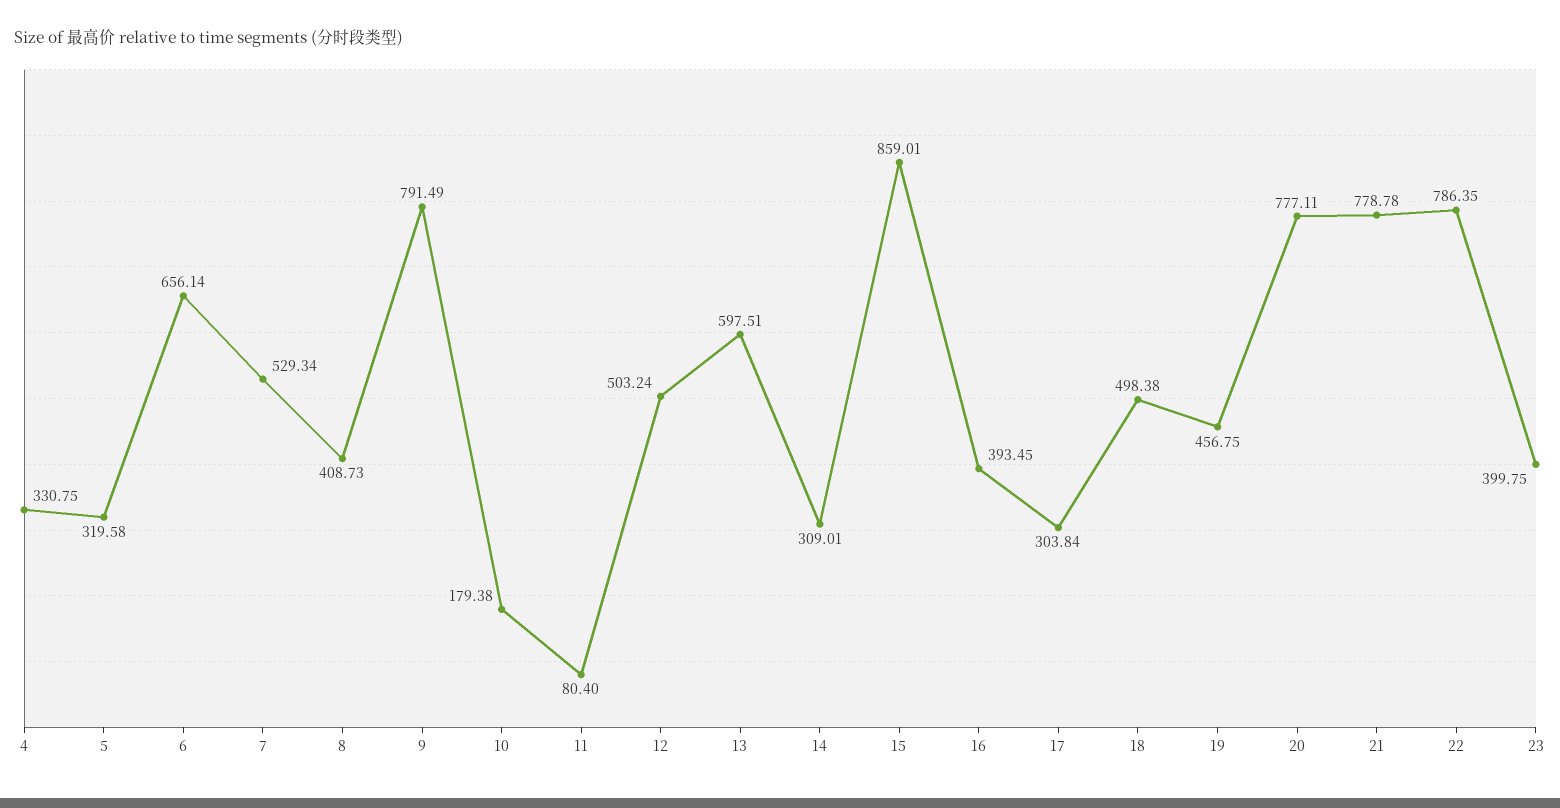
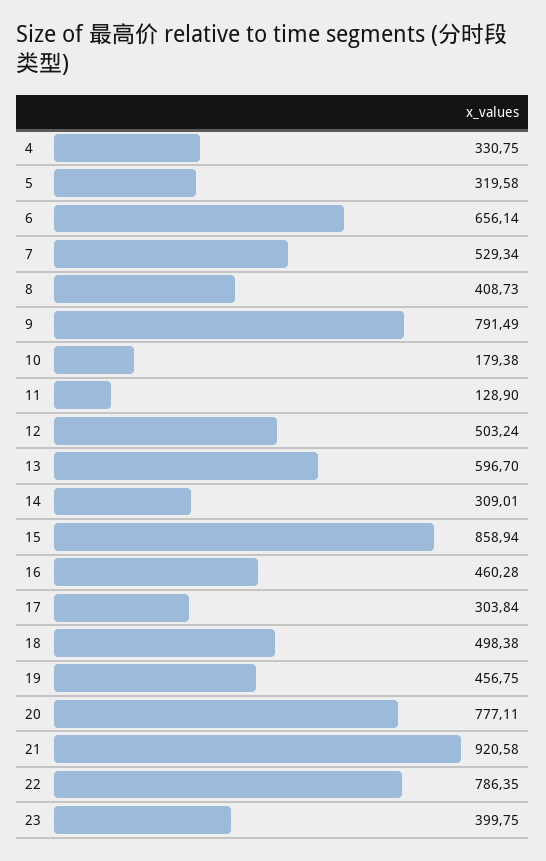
  {
    "4": 330.75,
    "5": 319.58,
    "6": 656.14,
    "7": 529.34,
    "8": 408.73,
    "9": 791.49,
    "10": 179.38,
-   "11": 80.4,
+   "11": 128.9,
    "12": 503.24,
-   "13": 597.51,
+   "13": 596.7,
    "14": 309.01,
-   "15": 859.01,
+   "15": 858.94,
-   "16": 393.45,
+   "16": 460.28,
    "17": 303.84,
    "18": 498.38,
    "19": 456.75,
    "20": 777.11,
-   "21": 778.78,
+   "21": 920.58,
    "22": 786.35,
    "23": 399.75
  }

